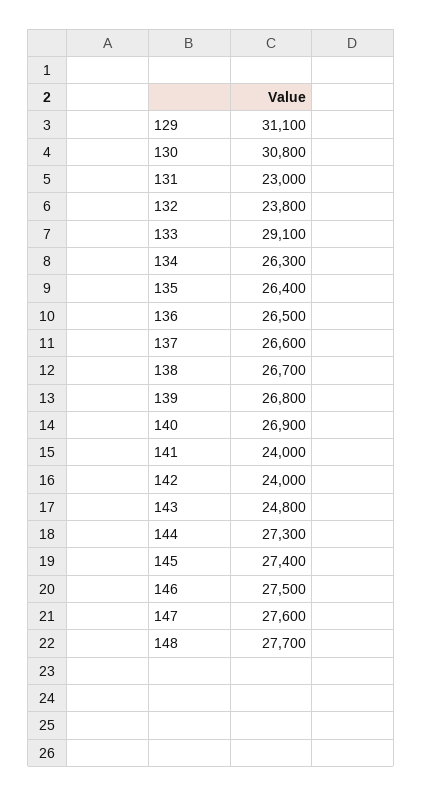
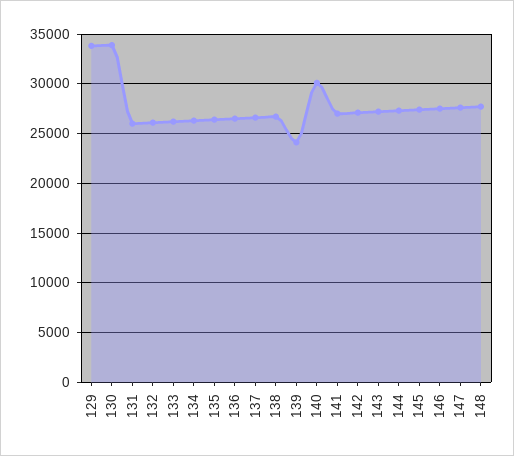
  {
-   "129": 31100,
+   "129": 34000,
-   "130": 30800,
+   "130": 34000,
-   "131": 23000,
+   "131": 26000,
-   "132": 23800,
+   "132": 26000,
-   "133": 29100,
+   "133": 26000,
    "134": 26300,
    "135": 26400,
    "136": 26500,
    "137": 26600,
    "138": 26700,
-   "139": 26800,
+   "139": 24000,
-   "140": 26900,
+   "140": 30000,
-   "141": 24000,
+   "141": 27000,
-   "142": 24000,
+   "142": 27000,
-   "143": 24800,
+   "143": 27000,
    "144": 27300,
    "145": 27400,
    "146": 27500,
    "147": 27600,
    "148": 27700
  }

